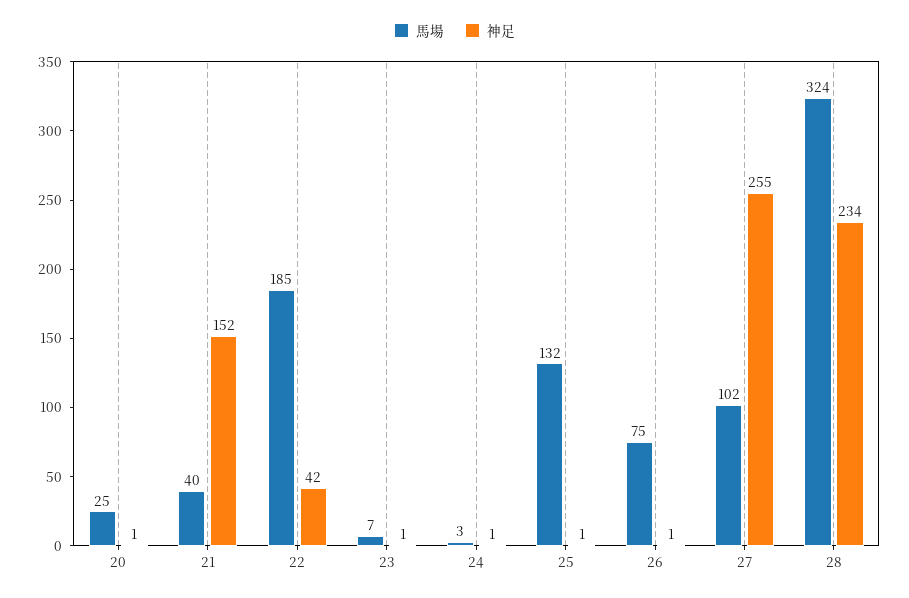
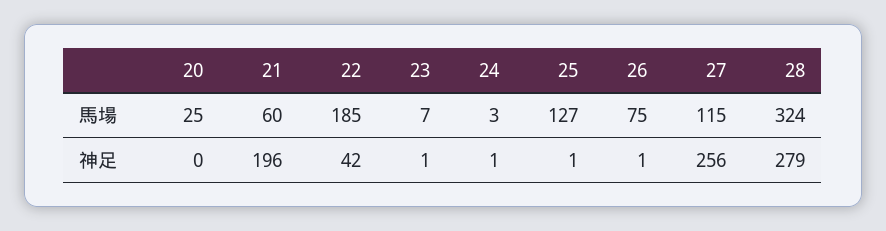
  {
    "馬場": {
      "20": 25,
-     "21": 40,
+     "21": 60,
      "22": 185,
      "23": 7,
      "24": 3,
-     "25": 132,
+     "25": 127,
      "26": 75,
-     "27": 102,
+     "27": 115,
      "28": 324
    },
    "神足": {
-     "20": 1,
+     "20": 0,
-     "21": 152,
+     "21": 196,
      "22": 42,
      "23": 1,
      "24": 1,
      "25": 1,
      "26": 1,
-     "27": 255,
+     "27": 256,
-     "28": 234
+     "28": 279
    }
  }

